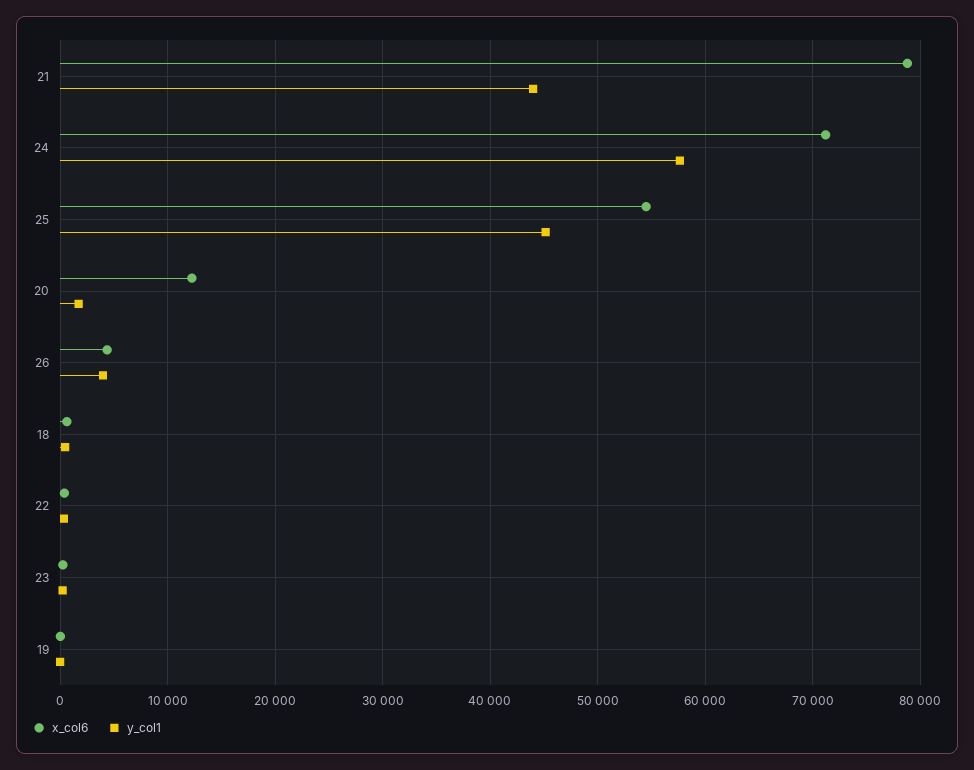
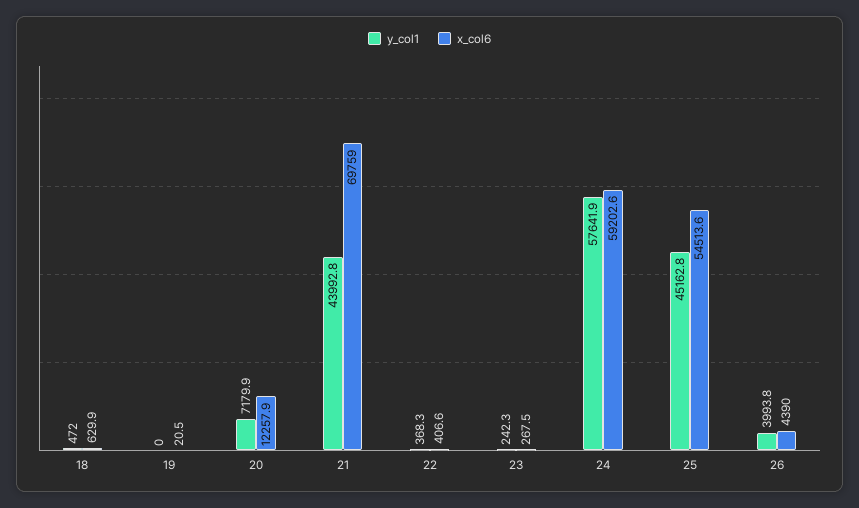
  {
    "x_col6": {
-     "21": 79000,
+     "21": 69759,
-     "24": 71000,
+     "24": 59202.6,
      "25": 54513.6,
      "20": 12257.9,
      "26": 4390,
      "18": 629.9,
      "22": 406.6,
      "23": 267.5,
      "19": 20.5
    },
    "y_col1": {
      "21": 43992.8,
      "24": 57641.9,
      "25": 45162.8,
-     "20": 2000,
+     "20": 7179.9,
      "26": 3993.8,
      "18": 472,
      "22": 368.3,
      "23": 242.3,
      "19": 0
    }
  }

